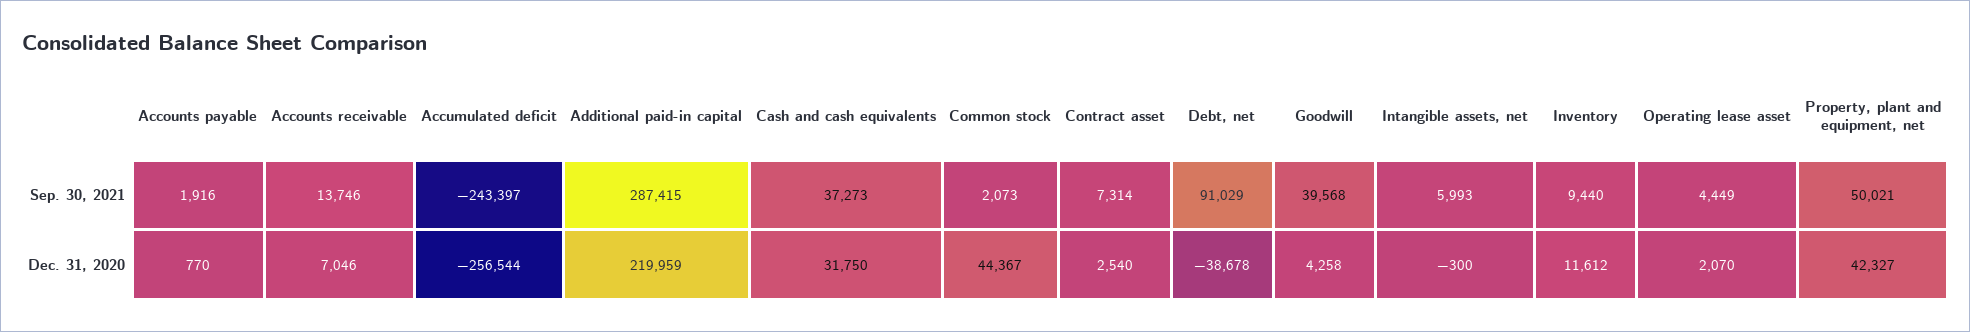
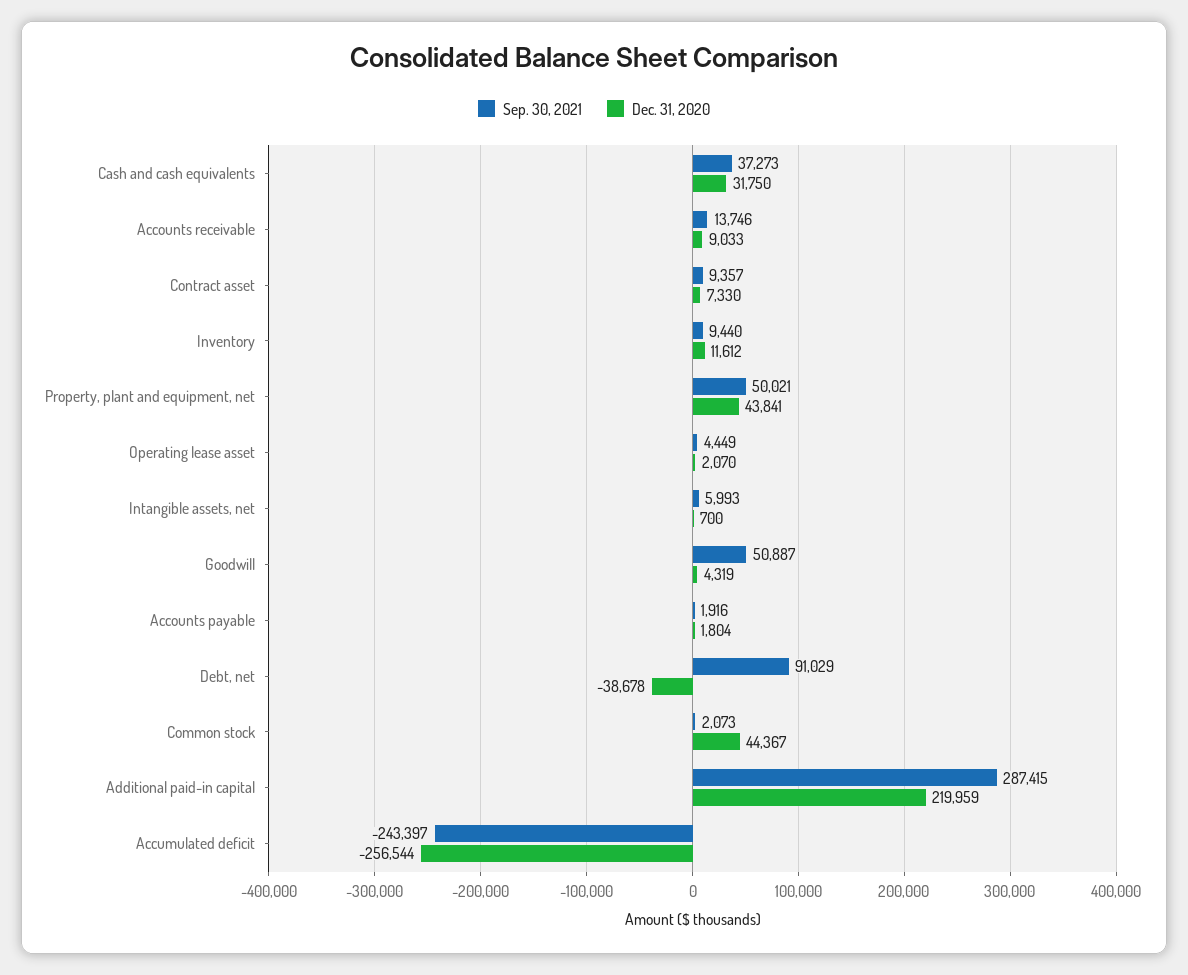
  {
    "Sep. 30, 2021": {
      "Accounts payable": 1916,
      "Accounts receivable": 13746,
      "Accumulated deficit": -243397,
      "Additional paid-in capital": 287415,
      "Cash and cash equivalents": 37273,
      "Common stock": 2073,
-     "Contract asset": 7314,
+     "Contract asset": 9357,
      "Debt, net": 91029,
-     "Goodwill": 39568,
+     "Goodwill": 50887,
      "Intangible assets, net": 5993,
      "Inventory": 9440,
      "Operating lease asset": 4449,
      "Property, plant and equipment, net": 50021
    },
    "Dec. 31, 2020": {
-     "Accounts payable": 770,
+     "Accounts payable": 1804,
-     "Accounts receivable": 7046,
+     "Accounts receivable": 9033,
      "Accumulated deficit": -256544,
      "Additional paid-in capital": 219959,
      "Cash and cash equivalents": 31750,
      "Common stock": 44367,
-     "Contract asset": 2540,
+     "Contract asset": 7330,
      "Debt, net": -38678,
-     "Goodwill": 4258,
+     "Goodwill": 4319,
-     "Intangible assets, net": -300,
+     "Intangible assets, net": 700,
      "Inventory": 11612,
      "Operating lease asset": 2070,
-     "Property, plant and equipment, net": 42327
+     "Property, plant and equipment, net": 43841
    }
  }

